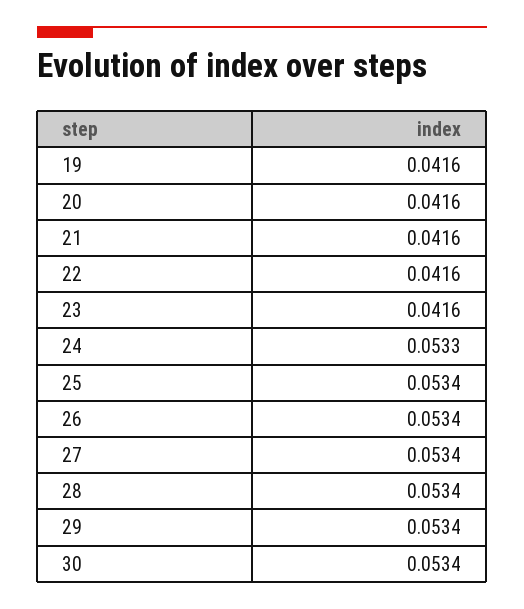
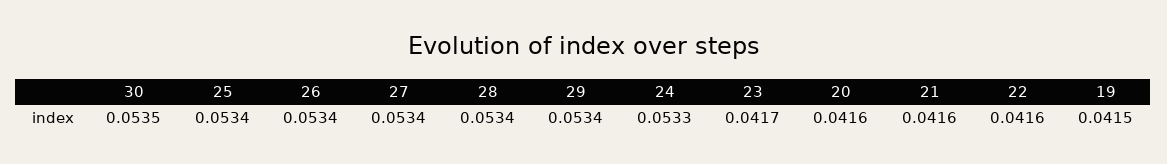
  {
-   "19": 0.0416,
+   "19": 0.0415,
    "20": 0.0416,
    "21": 0.0416,
    "22": 0.0416,
-   "23": 0.0416,
+   "23": 0.0417,
    "24": 0.0533,
    "25": 0.0534,
    "26": 0.0534,
    "27": 0.0534,
    "28": 0.0534,
    "29": 0.0534,
-   "30": 0.0534
+   "30": 0.0535
  }

